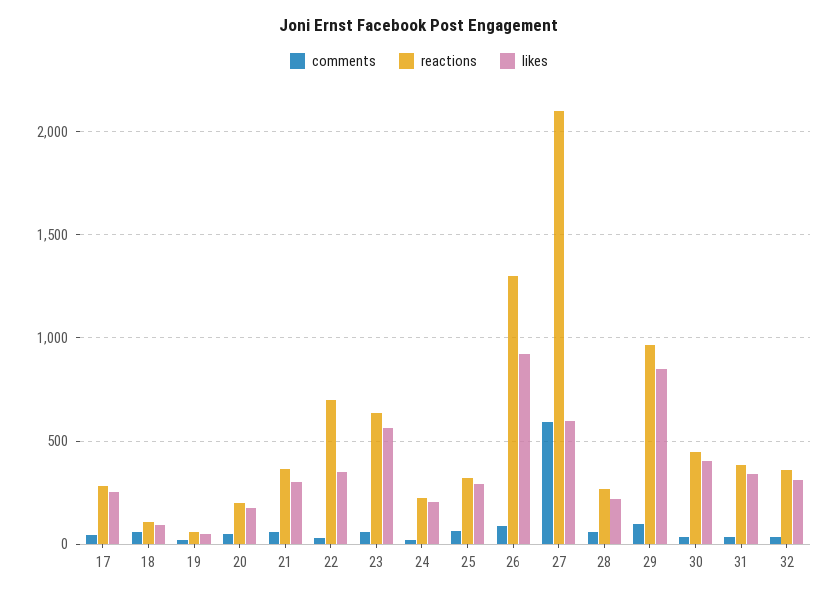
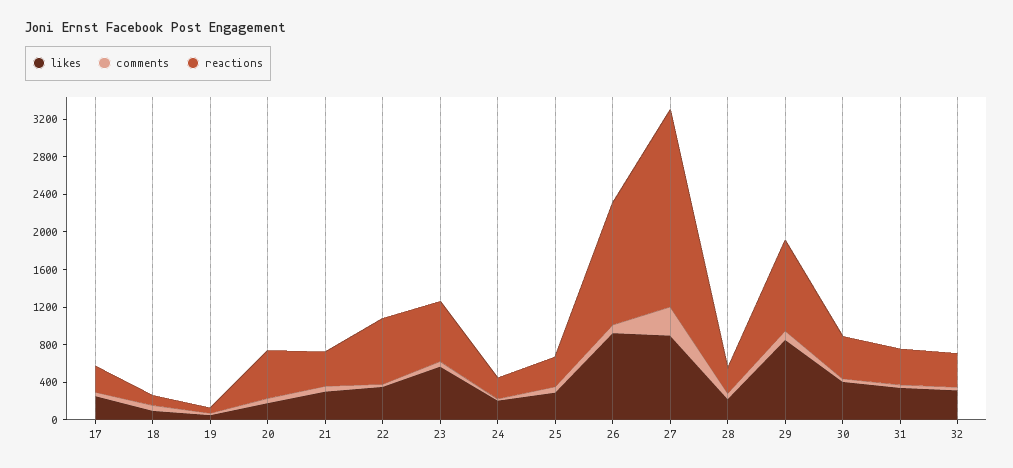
  {
    "comments": {
      "17": 50,
      "18": 50,
      "19": 0,
      "20": 50,
      "21": 50,
      "22": 50,
      "23": 50,
      "24": 0,
      "25": 50,
      "26": 100,
-     "27": 600,
+     "27": 300,
      "28": 50,
      "29": 100,
      "30": 50,
      "31": 50,
      "32": 50
    },
    "reactions": {
      "17": 300,
      "18": 100,
      "19": 50,
-     "20": 200,
+     "20": 500,
      "21": 350,
      "22": 700,
      "23": 650,
      "24": 250,
      "25": 300,
      "26": 1300,
      "27": 2100,
      "28": 250,
      "29": 950,
      "30": 450,
      "31": 400,
      "32": 350
    },
    "likes": {
      "17": 250,
      "18": 100,
      "19": 50,
      "20": 200,
      "21": 300,
      "22": 350,
      "23": 550,
      "24": 200,
      "25": 300,
      "26": 900,
-     "27": 600,
+     "27": 900,
      "28": 200,
      "29": 850,
      "30": 400,
      "31": 350,
      "32": 300
    }
  }

